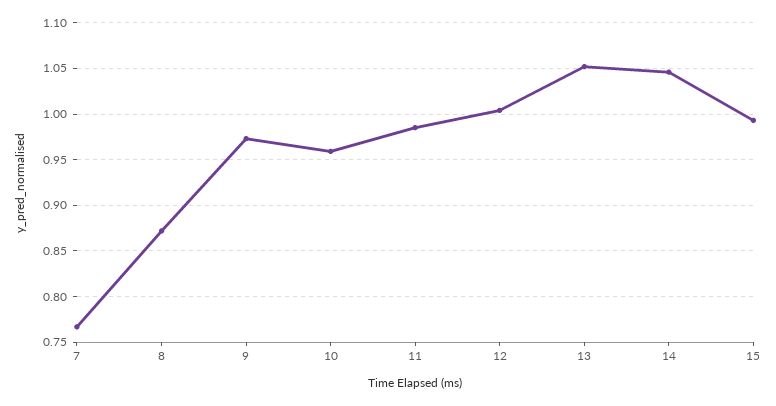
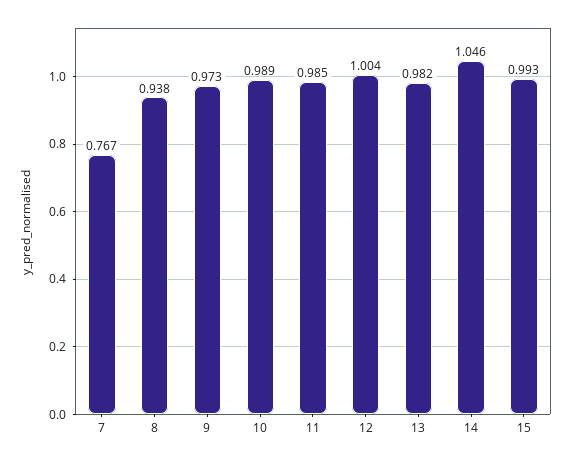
  {
    "7": 0.767,
-   "8": 0.87,
+   "8": 0.938,
    "9": 0.973,
-   "10": 0.96,
+   "10": 0.989,
    "11": 0.985,
    "12": 1.004,
-   "13": 1.05,
+   "13": 0.982,
    "14": 1.046,
    "15": 0.993
  }

